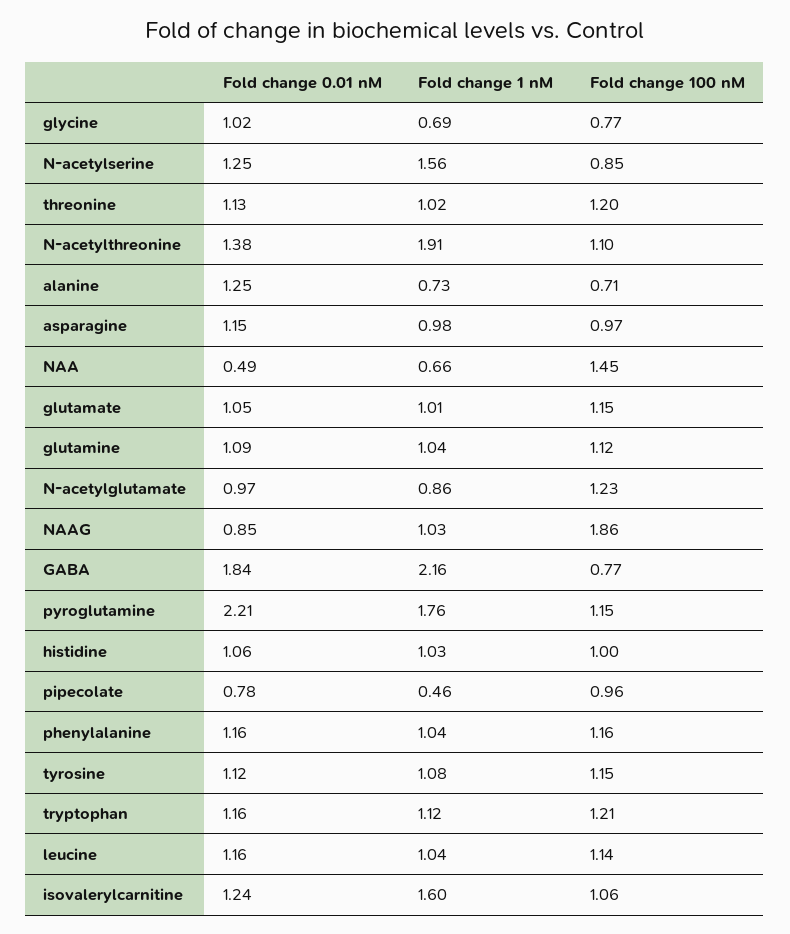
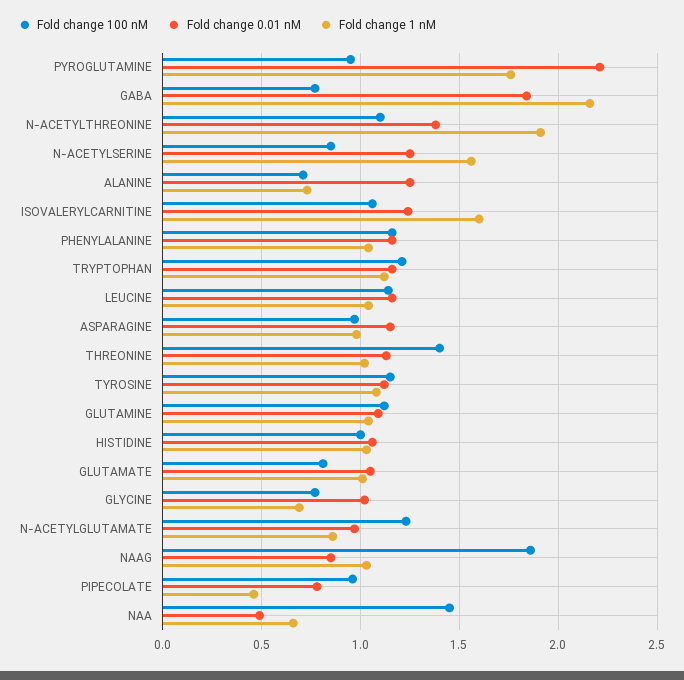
  {
    "Fold change 0.01 nM": {
      "glycine": 1.02,
      "N-acetylserine": 1.25,
      "threonine": 1.13,
      "N-acetylthreonine": 1.38,
      "alanine": 1.25,
      "asparagine": 1.15,
      "NAA": 0.49,
      "glutamate": 1.05,
      "glutamine": 1.09,
      "N-acetylglutamate": 0.97,
      "NAAG": 0.85,
      "GABA": 1.84,
      "pyroglutamine": 2.21,
      "histidine": 1.06,
      "pipecolate": 0.78,
      "phenylalanine": 1.16,
      "tyrosine": 1.12,
      "tryptophan": 1.16,
      "leucine": 1.16,
      "isovalerylcarnitine": 1.24
    },
    "Fold change 1 nM": {
      "glycine": 0.69,
      "N-acetylserine": 1.56,
      "threonine": 1.02,
      "N-acetylthreonine": 1.91,
      "alanine": 0.73,
      "asparagine": 0.98,
      "NAA": 0.66,
      "glutamate": 1.01,
      "glutamine": 1.04,
      "N-acetylglutamate": 0.86,
      "NAAG": 1.03,
      "GABA": 2.16,
      "pyroglutamine": 1.76,
      "histidine": 1.03,
      "pipecolate": 0.46,
      "phenylalanine": 1.04,
      "tyrosine": 1.08,
      "tryptophan": 1.12,
      "leucine": 1.04,
      "isovalerylcarnitine": 1.6
    },
    "Fold change 100 nM": {
      "glycine": 0.77,
      "N-acetylserine": 0.85,
-     "threonine": 1.2,
+     "threonine": 1.4,
      "N-acetylthreonine": 1.1,
      "alanine": 0.71,
      "asparagine": 0.97,
      "NAA": 1.45,
-     "glutamate": 1.15,
+     "glutamate": 0.8,
      "glutamine": 1.12,
      "N-acetylglutamate": 1.23,
      "NAAG": 1.86,
      "GABA": 0.77,
-     "pyroglutamine": 1.15,
+     "pyroglutamine": 0.95,
      "histidine": 1,
      "pipecolate": 0.96,
      "phenylalanine": 1.16,
      "tyrosine": 1.15,
      "tryptophan": 1.21,
      "leucine": 1.14,
      "isovalerylcarnitine": 1.06
    }
  }

